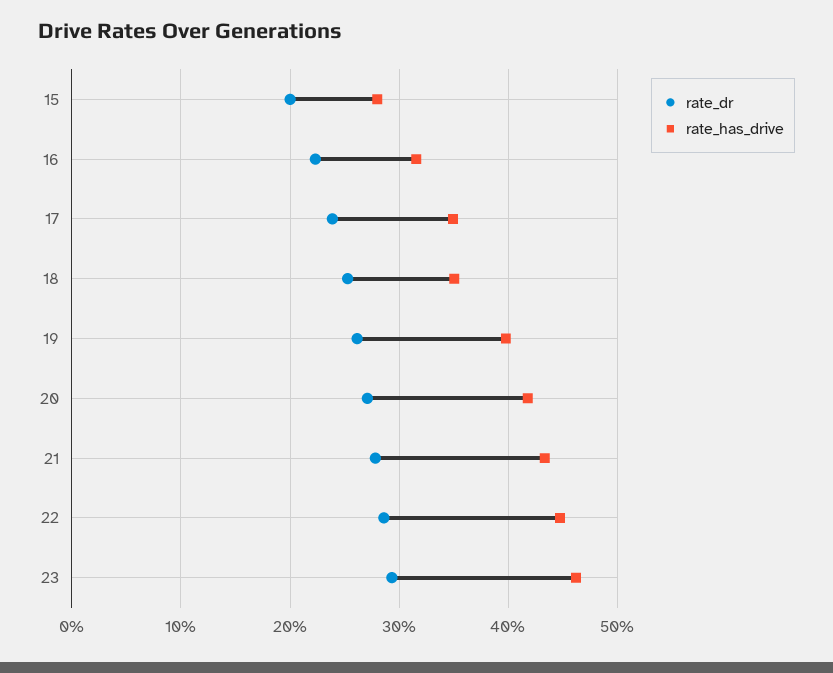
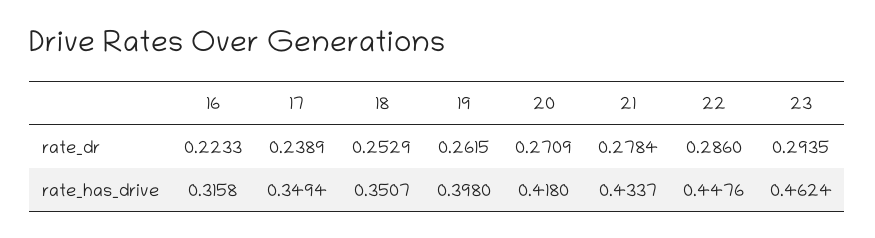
  {
    "rate_dr": {
-     "15": 0.2,
      "16": 0.2233,
      "17": 0.2389,
      "18": 0.2529,
      "19": 0.2615,
      "20": 0.2709,
      "21": 0.2784,
      "22": 0.286,
      "23": 0.2935
    },
    "rate_has_drive": {
-     "15": 0.28,
      "16": 0.3158,
      "17": 0.3494,
      "18": 0.3507,
      "19": 0.398,
      "20": 0.418,
      "21": 0.4337,
      "22": 0.4476,
      "23": 0.4624
    }
  }

